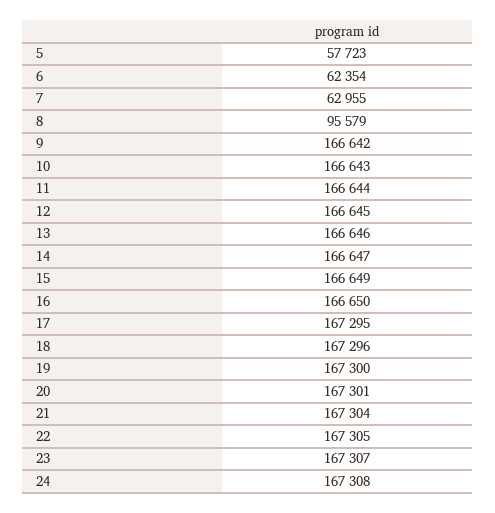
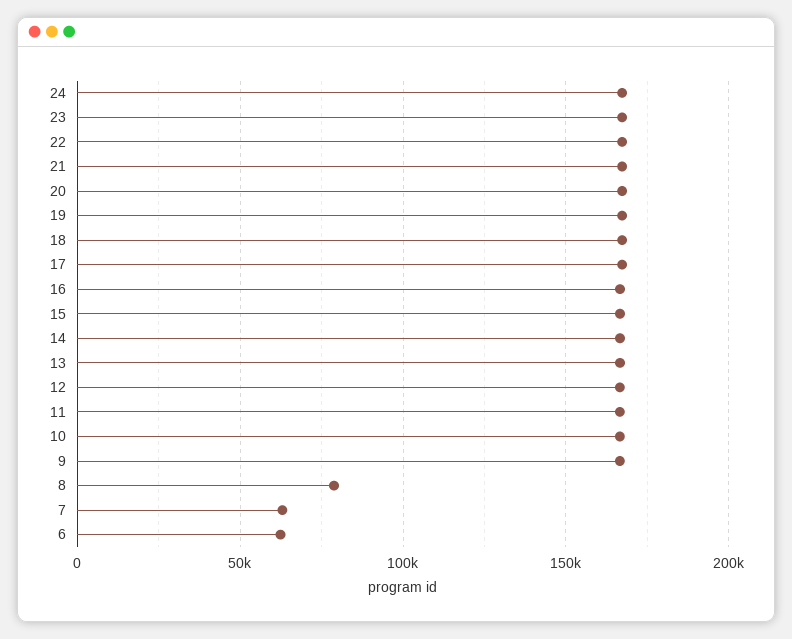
  {
-   "5": 57723,
    "6": 62354,
    "7": 62955,
-   "8": 95579,
+   "8": 80000,
    "9": 166642,
    "10": 166643,
    "11": 166644,
    "12": 166645,
    "13": 166646,
    "14": 166647,
    "15": 166649,
    "16": 166650,
    "17": 167295,
    "18": 167296,
    "19": 167300,
    "20": 167301,
    "21": 167304,
    "22": 167305,
    "23": 167307,
    "24": 167308
  }

